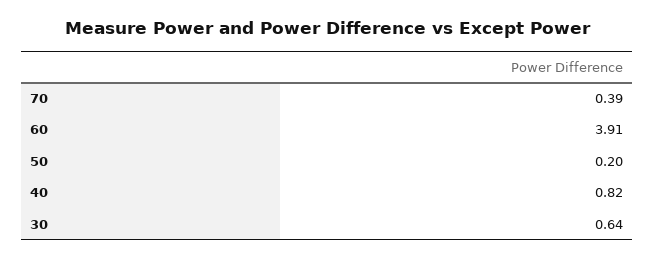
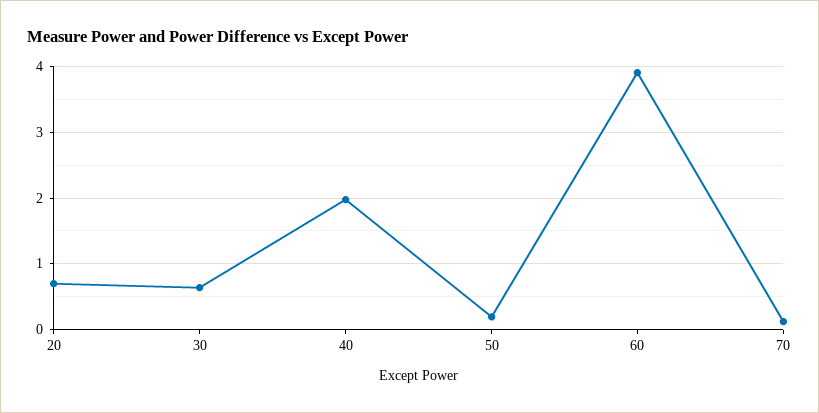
  {
-   "70": 0.39,
+   "70": 0.1,
    "60": 3.91,
    "50": 0.2,
-   "40": 0.82,
+   "40": 2,
-   "30": 0.64
+   "30": 0.64,
+   "20": 0.7
  }

